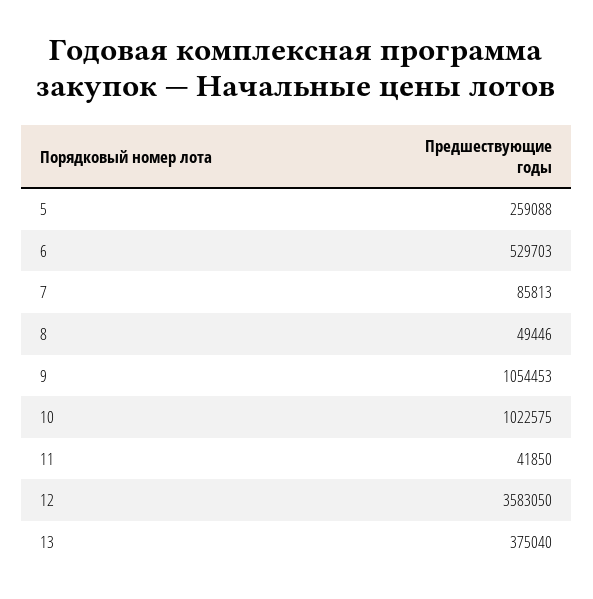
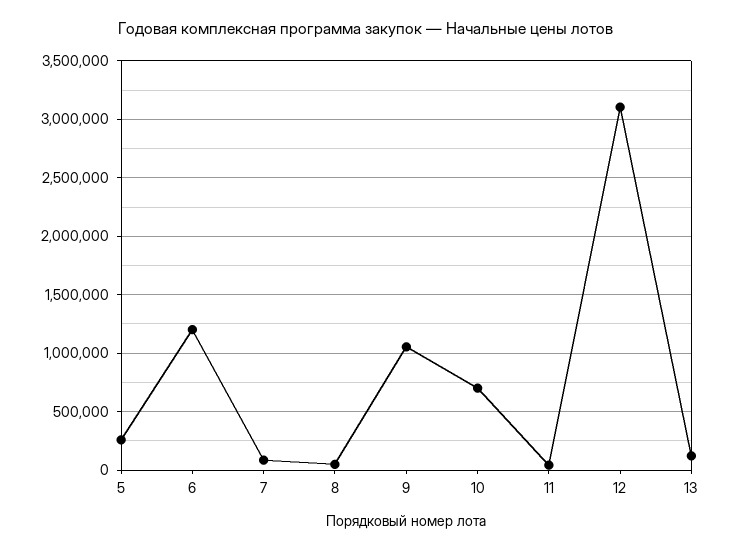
  {
    "5": 259088,
-   "6": 529703,
+   "6": 1200000,
    "7": 85813,
    "8": 49446,
    "9": 1054453,
-   "10": 1022575,
+   "10": 700000,
    "11": 41850,
-   "12": 3583050,
+   "12": 3100000,
-   "13": 375040
+   "13": 100000
  }

